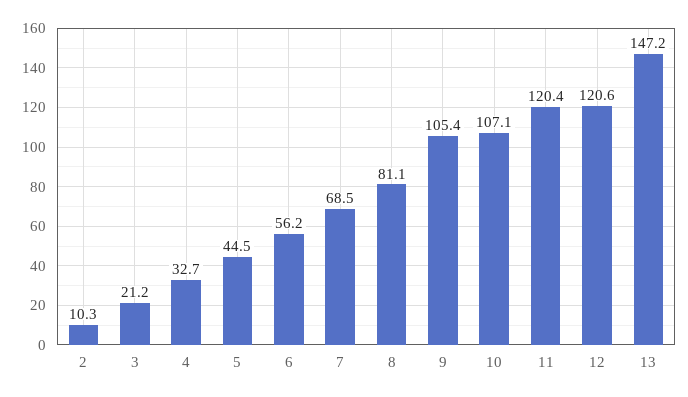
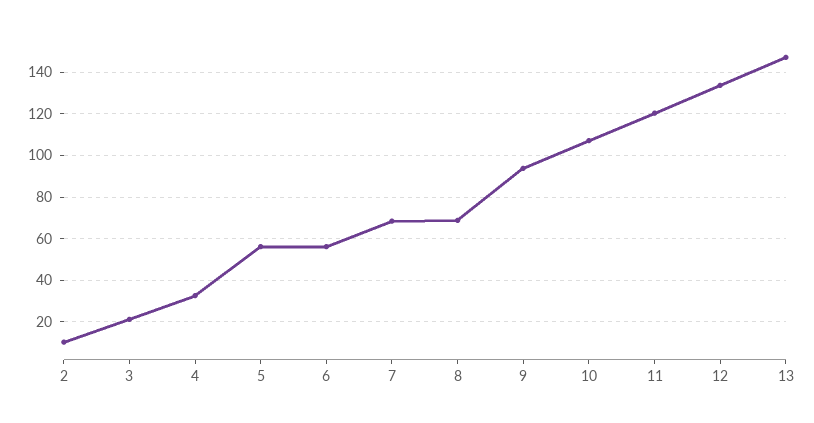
  {
    "2": 10.3,
    "3": 21.2,
    "4": 32.7,
-   "5": 44.5,
+   "5": 55,
    "6": 56.2,
    "7": 68.5,
-   "8": 81.1,
+   "8": 70,
-   "9": 105.4,
+   "9": 95,
    "10": 107.1,
    "11": 120.4,
-   "12": 120.6,
+   "12": 135,
    "13": 147.2
  }

